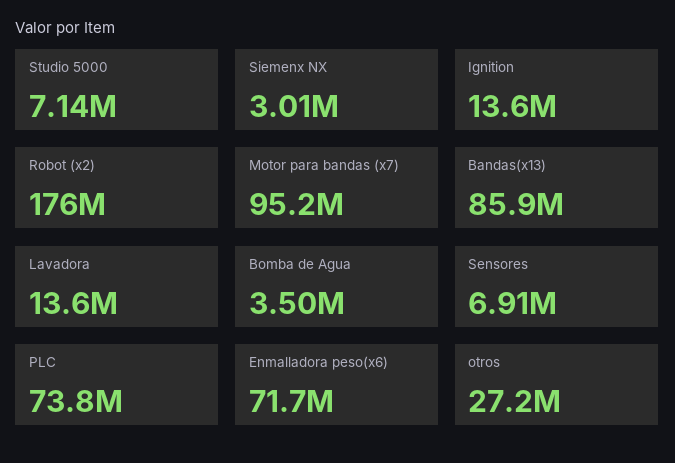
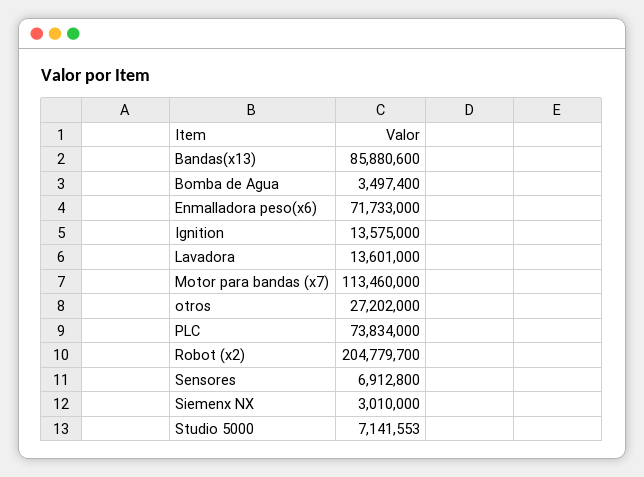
  {
    "Studio 5000": 7141553,
    "Siemenx NX": 3010000,
    "Ignition": 13575000,
-   "Robot (x2)": 176000000,
+   "Robot (x2)": 204779700,
-   "Motor para bandas (x7)": 95200000,
+   "Motor para bandas (x7)": 113460000,
    "Bandas(x13)": 85880600,
    "Lavadora": 13601000,
    "Bomba de Agua": 3497400,
    "Sensores": 6912800,
    "PLC": 73834000,
    "Enmalladora peso(x6)": 71733000,
    "otros": 27202000
  }

